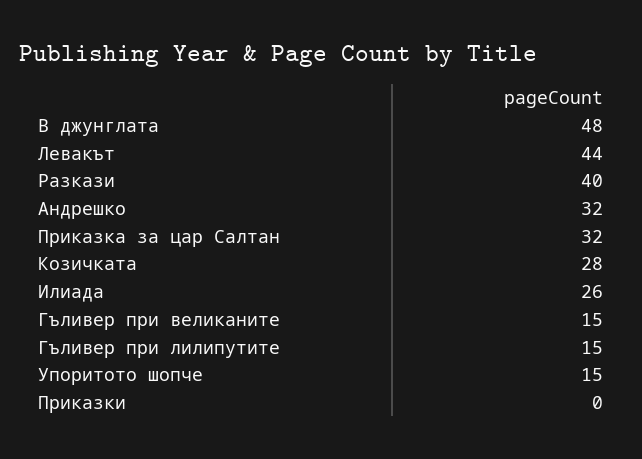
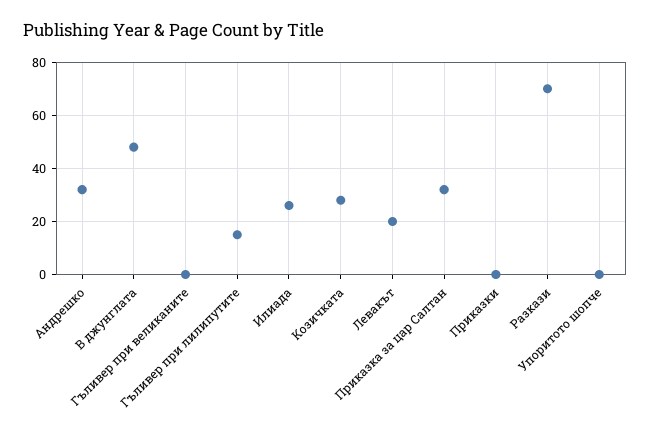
  {
    "В джунглата": 48,
-   "Левакът": 44,
+   "Левакът": 20,
-   "Разкази": 40,
+   "Разкази": 70,
    "Андрешко": 32,
    "Приказка за цар Салтан": 32,
    "Козичката": 28,
    "Илиада": 26,
-   "Гъливер при великаните": 15,
+   "Гъливер при великаните": 0,
    "Гъливер при лилипутите": 15,
-   "Упоритото шопче": 15,
+   "Упоритото шопче": 0,
    "Приказки": 0
  }

